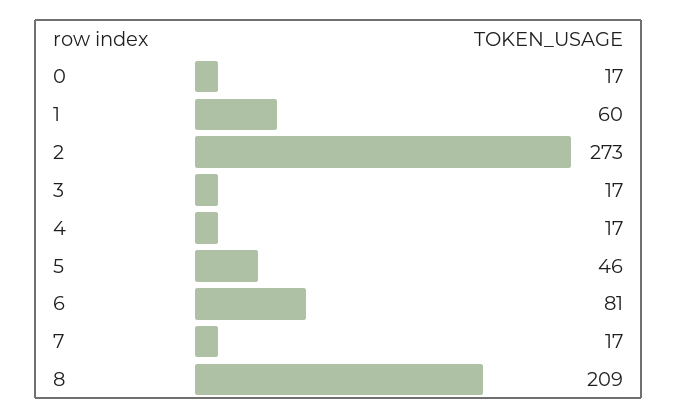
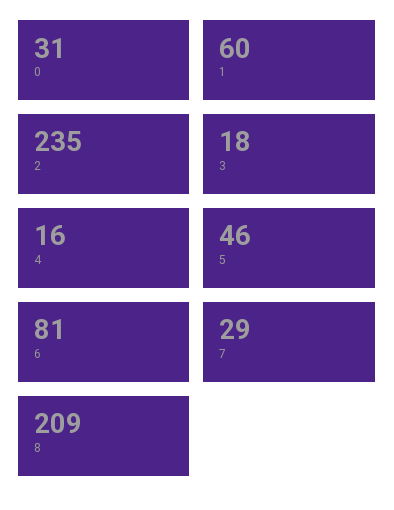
  {
-   "0": 17,
+   "0": 31,
    "1": 60,
-   "2": 273,
+   "2": 235,
-   "3": 17,
+   "3": 18,
-   "4": 17,
+   "4": 16,
    "5": 46,
    "6": 81,
-   "7": 17,
+   "7": 29,
    "8": 209
  }

